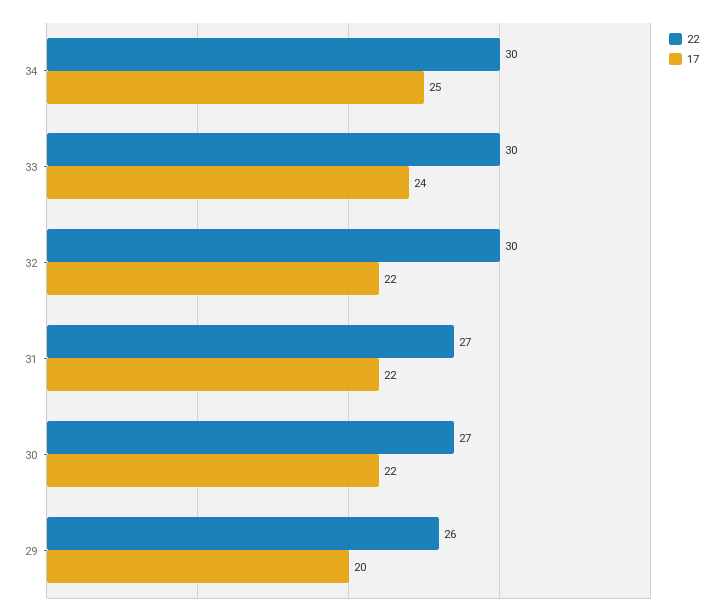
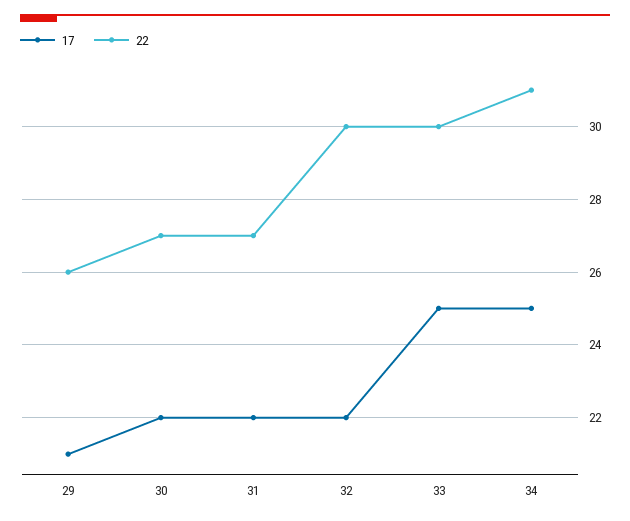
  {
    "22": {
-     "34": 30,
+     "34": 31,
      "33": 30,
      "32": 30,
      "31": 27,
      "30": 27,
      "29": 26
    },
    "17": {
      "34": 25,
-     "33": 24,
+     "33": 25,
      "32": 22,
      "31": 22,
      "30": 22,
-     "29": 20
+     "29": 21
    }
  }

